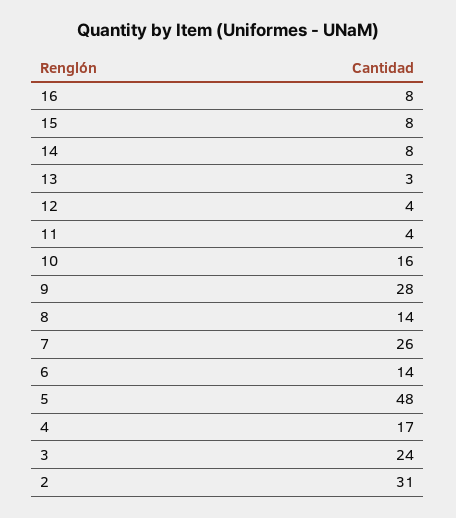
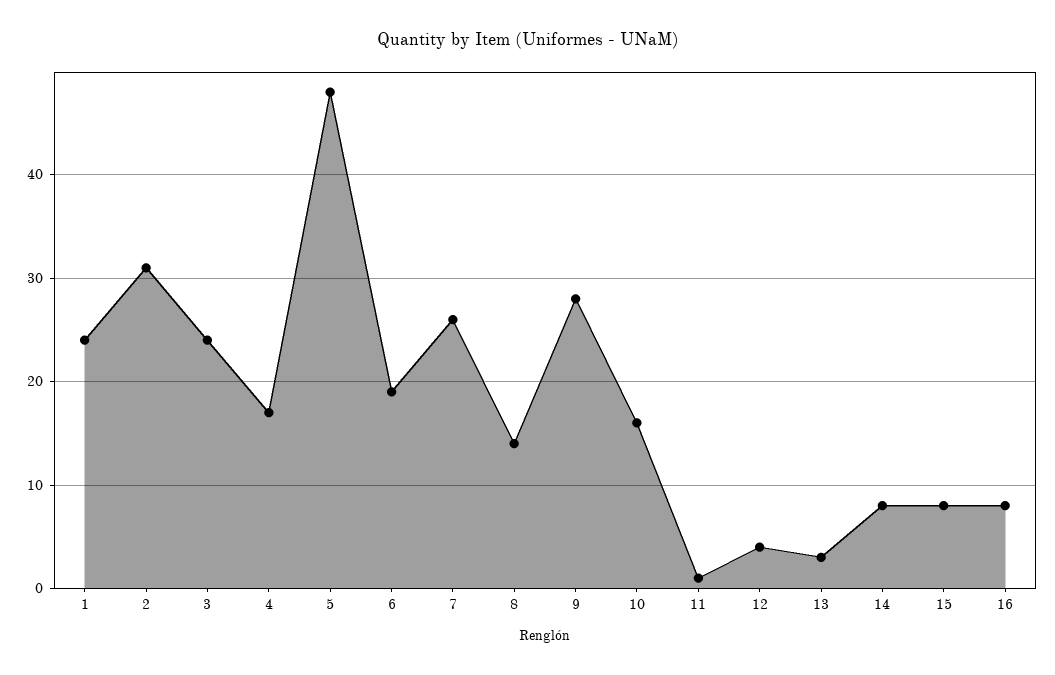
  {
    "16": 8,
    "15": 8,
    "14": 8,
    "13": 3,
    "12": 4,
-   "11": 4,
+   "11": 1,
    "10": 16,
    "9": 28,
    "8": 14,
    "7": 26,
-   "6": 14,
+   "6": 19,
    "5": 48,
    "4": 17,
    "3": 24,
-   "2": 31
+   "2": 31,
+   "1": 24
  }

